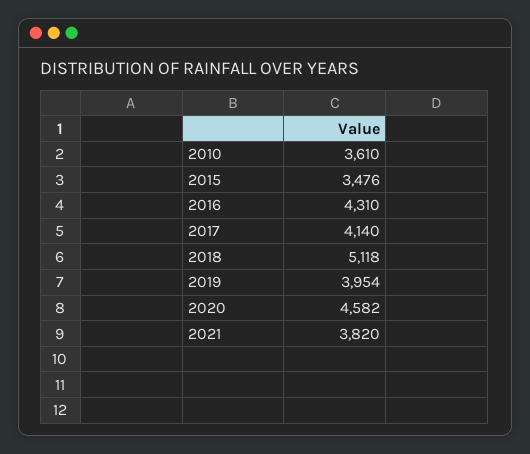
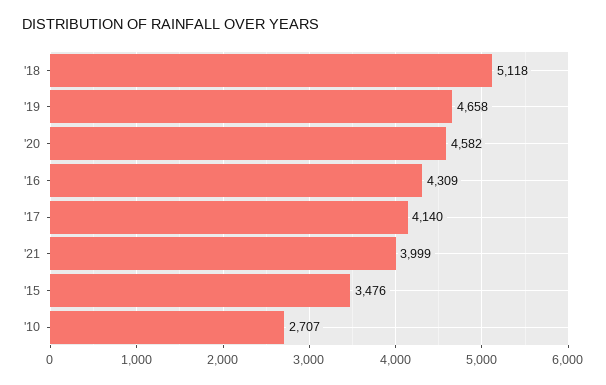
  {
-   "2010": 3610,
+   "2010": 2707,
    "2015": 3476,
-   "2016": 4310,
+   "2016": 4309,
    "2017": 4140,
    "2018": 5118,
-   "2019": 3954,
+   "2019": 4658,
    "2020": 4582,
-   "2021": 3820
+   "2021": 3999
  }

